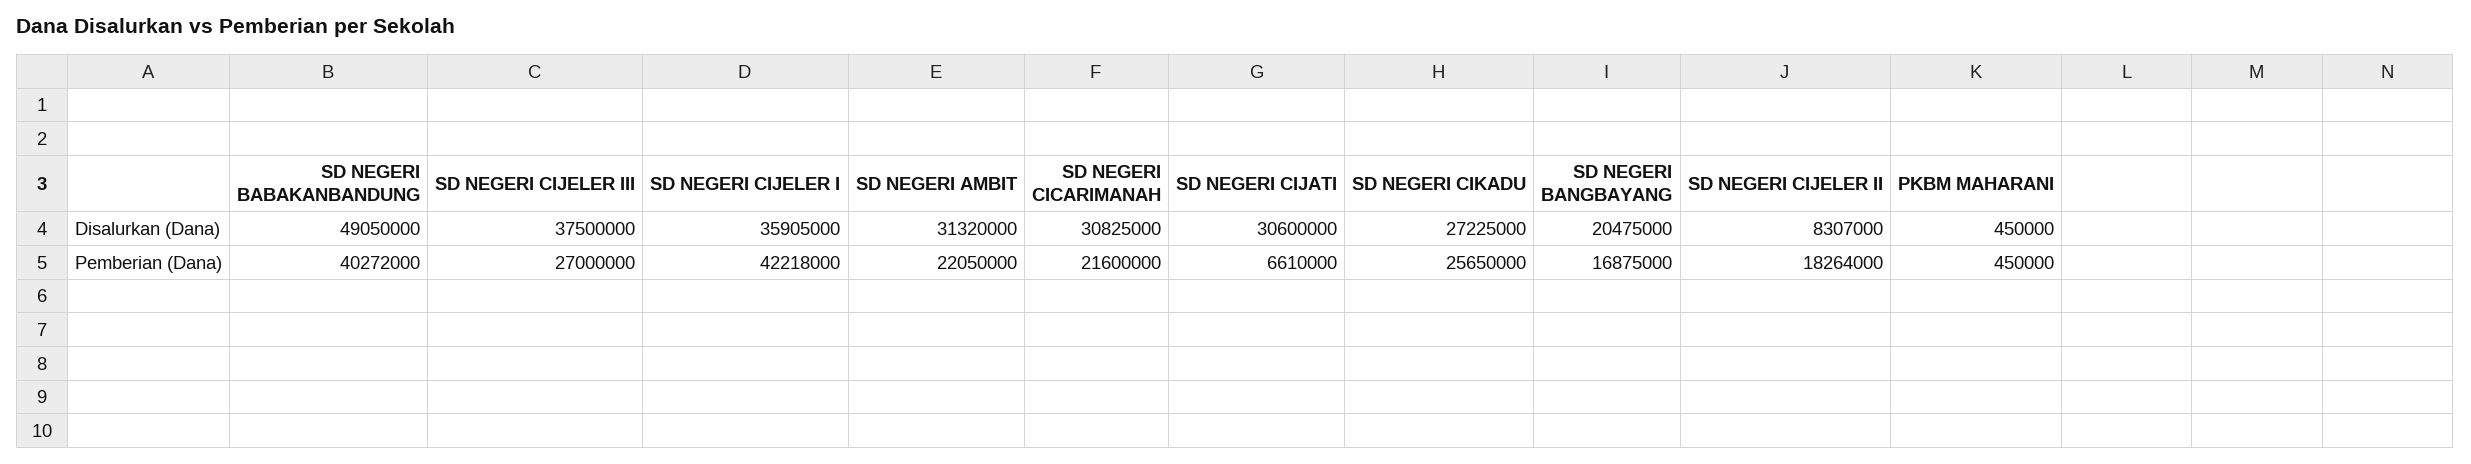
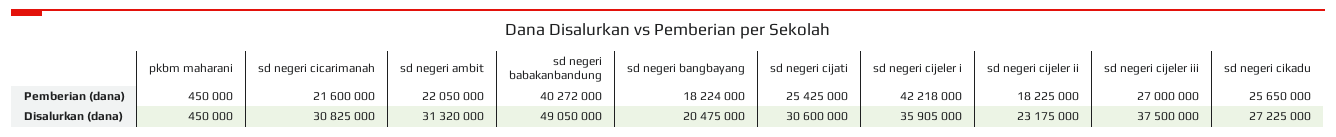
  {
    "SD NEGERI BABAKANBANDUNG": {
      "Disalurkan (Dana)": 49050000,
      "Pemberian (Dana)": 40272000
    },
    "SD NEGERI CIJELER III": {
      "Disalurkan (Dana)": 37500000,
      "Pemberian (Dana)": 27000000
    },
    "SD NEGERI CIJELER I": {
      "Disalurkan (Dana)": 35905000,
      "Pemberian (Dana)": 42218000
    },
    "SD NEGERI AMBIT": {
      "Disalurkan (Dana)": 31320000,
      "Pemberian (Dana)": 22050000
    },
    "SD NEGERI CICARIMANAH": {
      "Disalurkan (Dana)": 30825000,
      "Pemberian (Dana)": 21600000
    },
    "SD NEGERI CIJATI": {
      "Disalurkan (Dana)": 30600000,
-     "Pemberian (Dana)": 6610000
+     "Pemberian (Dana)": 25425000
    },
    "SD NEGERI CIKADU": {
      "Disalurkan (Dana)": 27225000,
      "Pemberian (Dana)": 25650000
    },
    "SD NEGERI BANGBAYANG": {
      "Disalurkan (Dana)": 20475000,
-     "Pemberian (Dana)": 16875000
+     "Pemberian (Dana)": 18224000
    },
    "SD NEGERI CIJELER II": {
-     "Disalurkan (Dana)": 8307000,
+     "Disalurkan (Dana)": 23175000,
-     "Pemberian (Dana)": 18264000
+     "Pemberian (Dana)": 18225000
    },
    "PKBM MAHARANI": {
      "Disalurkan (Dana)": 450000,
      "Pemberian (Dana)": 450000
    }
  }

